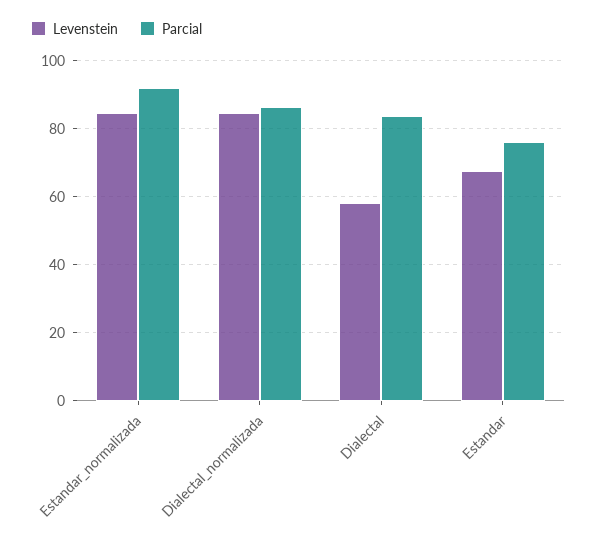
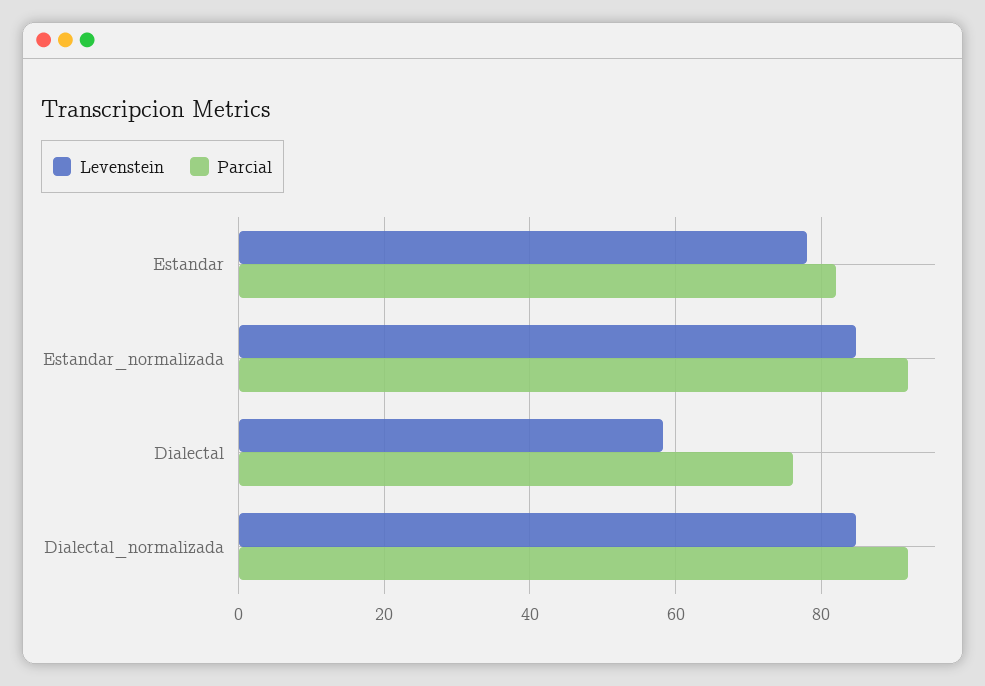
  {
    "Levenstein": {
      "Estandar_normalizada": 84,
      "Dialectal_normalizada": 84,
      "Dialectal": 58,
-     "Estandar": 68
+     "Estandar": 78
    },
    "Parcial": {
      "Estandar_normalizada": 92,
-     "Dialectal_normalizada": 86,
+     "Dialectal_normalizada": 92,
-     "Dialectal": 84,
+     "Dialectal": 76,
-     "Estandar": 76
+     "Estandar": 82
    }
  }

